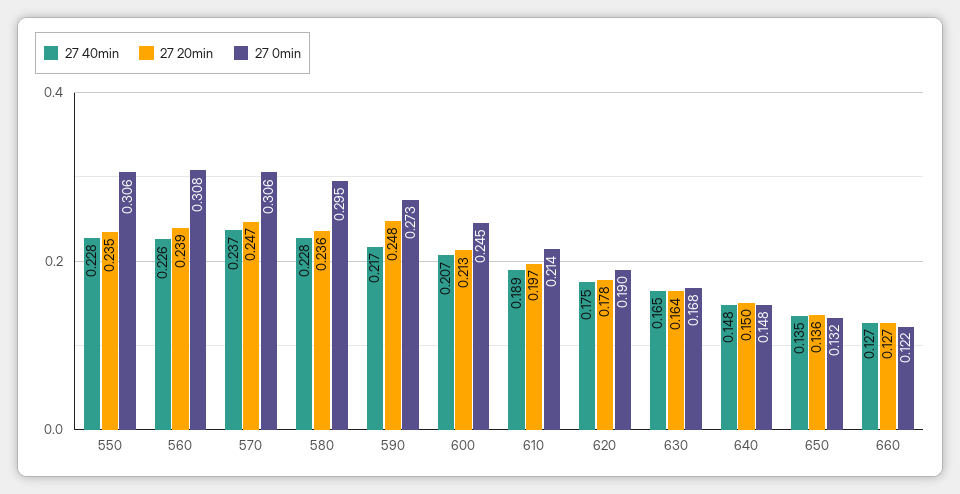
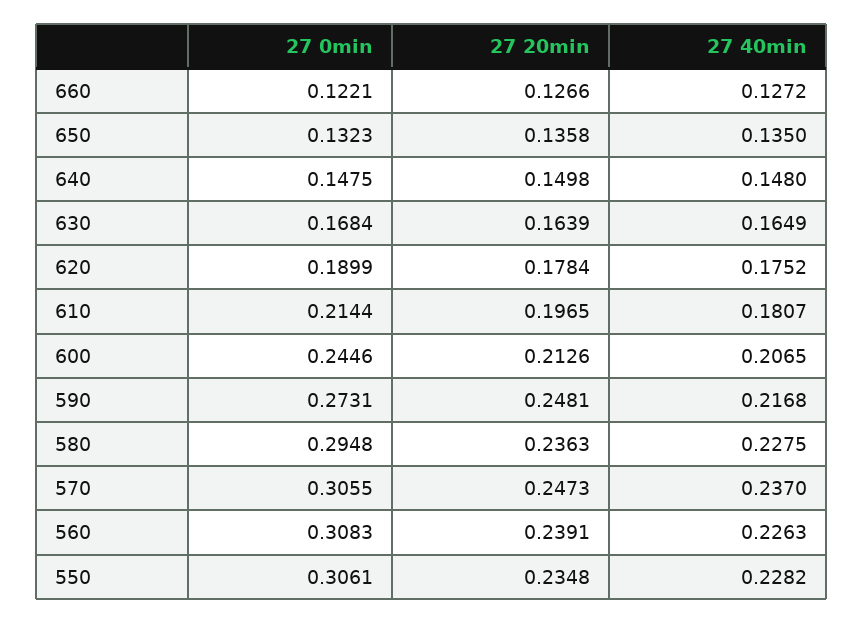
  {
    "27 40min": {
      "550": 0.2282,
      "560": 0.2263,
      "570": 0.237,
      "580": 0.2275,
      "590": 0.2168,
      "600": 0.2065,
-     "610": 0.189,
+     "610": 0.1807,
      "620": 0.1752,
      "630": 0.1649,
      "640": 0.148,
      "650": 0.135,
      "660": 0.1272
    },
    "27 20min": {
      "550": 0.2348,
      "560": 0.2391,
      "570": 0.2473,
      "580": 0.2363,
      "590": 0.2481,
      "600": 0.2126,
      "610": 0.1965,
      "620": 0.1784,
      "630": 0.1639,
      "640": 0.1498,
      "650": 0.1358,
      "660": 0.1266
    },
    "27 0min": {
      "550": 0.3061,
      "560": 0.3083,
      "570": 0.3055,
      "580": 0.2948,
      "590": 0.2731,
      "600": 0.2446,
      "610": 0.2144,
      "620": 0.1899,
      "630": 0.1684,
      "640": 0.1475,
      "650": 0.1323,
      "660": 0.1221
    }
  }

